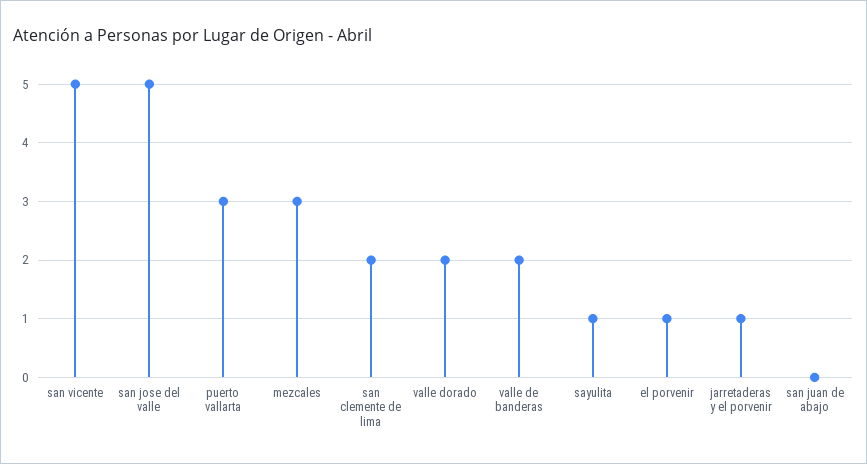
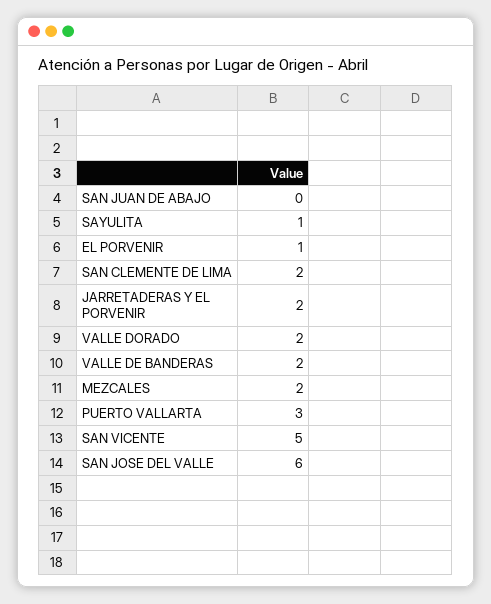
  {
    "san vicente": 5,
-   "san jose del valle": 5,
+   "san jose del valle": 6,
    "puerto vallarta": 3,
-   "mezcales": 3,
+   "mezcales": 2,
    "san clemente de lima": 2,
    "valle dorado": 2,
    "valle de banderas": 2,
    "sayulita": 1,
    "el porvenir": 1,
-   "jarretaderas y el porvenir": 1,
+   "jarretaderas y el porvenir": 2,
    "san juan de abajo": 0
  }

